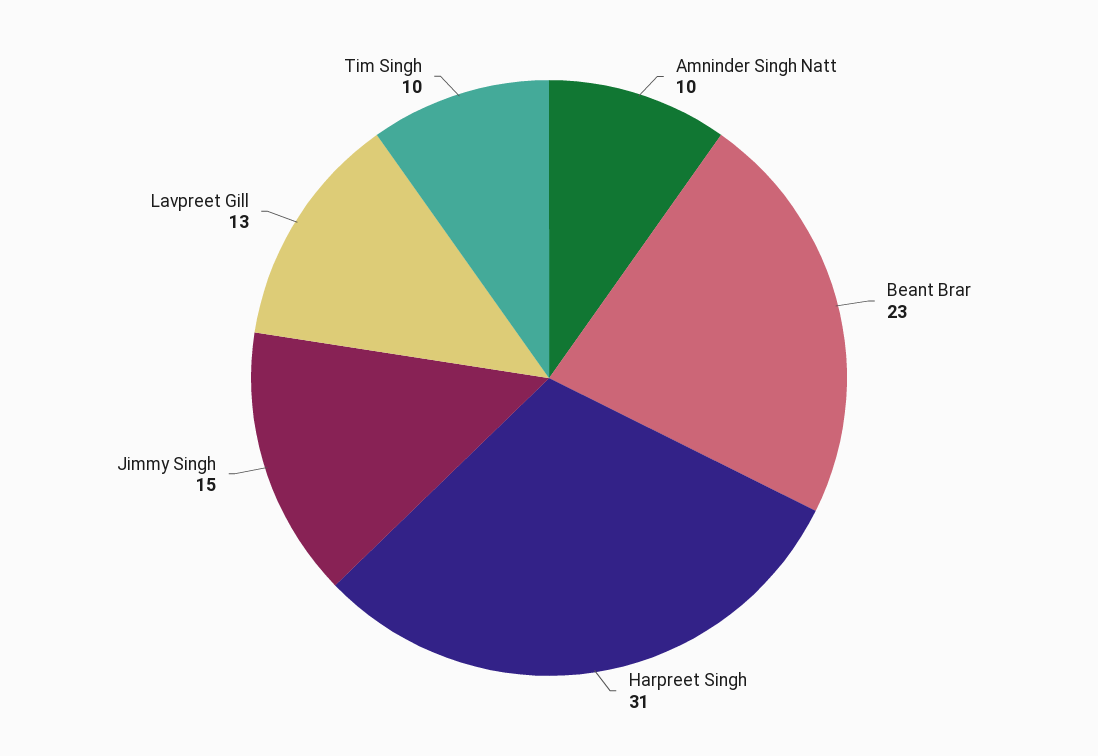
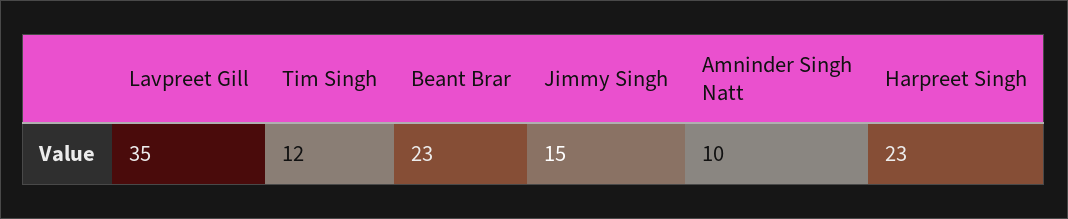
  {
    "Amninder Singh Natt": 10,
    "Beant Brar": 23,
-   "Harpreet Singh": 31,
+   "Harpreet Singh": 23,
    "Jimmy Singh": 15,
-   "Lavpreet Gill": 13,
+   "Lavpreet Gill": 35,
-   "Tim Singh": 10
+   "Tim Singh": 12
  }

